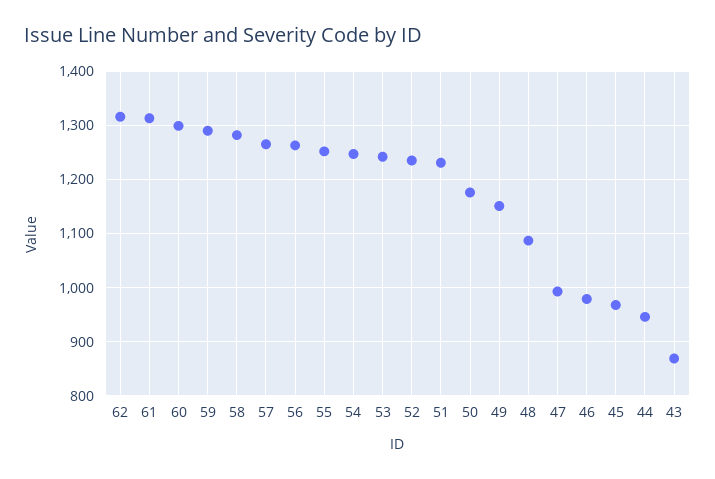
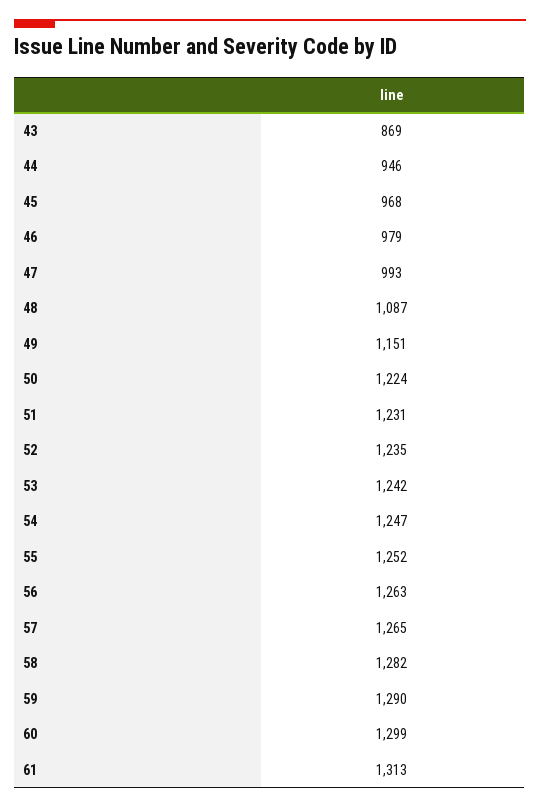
  {
-   "62": 1320,
    "61": 1313,
    "60": 1299,
    "59": 1290,
    "58": 1282,
    "57": 1265,
    "56": 1263,
    "55": 1252,
    "54": 1247,
    "53": 1242,
    "52": 1235,
    "51": 1231,
-   "50": 1180,
+   "50": 1224,
    "49": 1151,
    "48": 1087,
    "47": 993,
    "46": 979,
    "45": 968,
    "44": 946,
    "43": 869
  }

